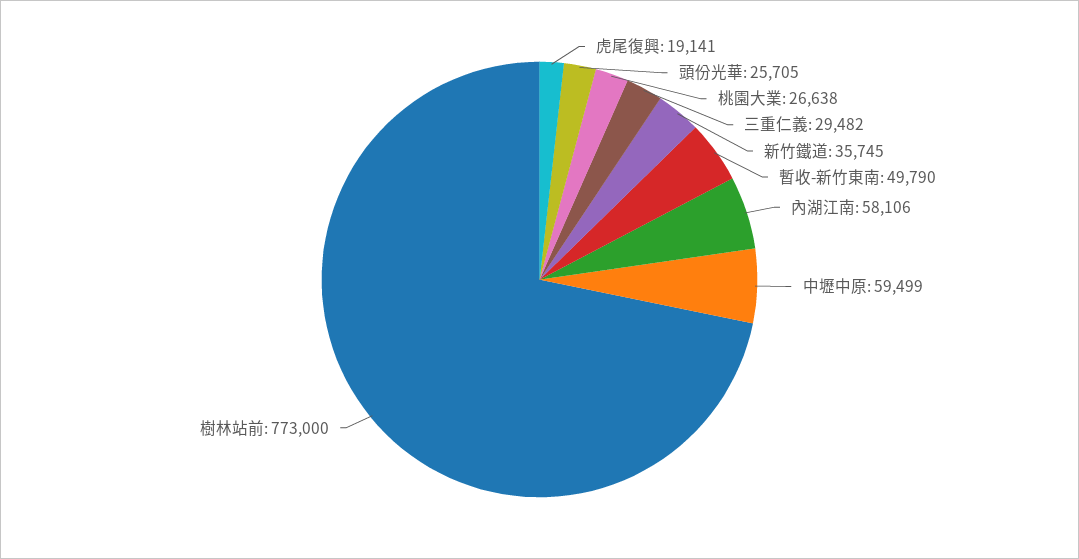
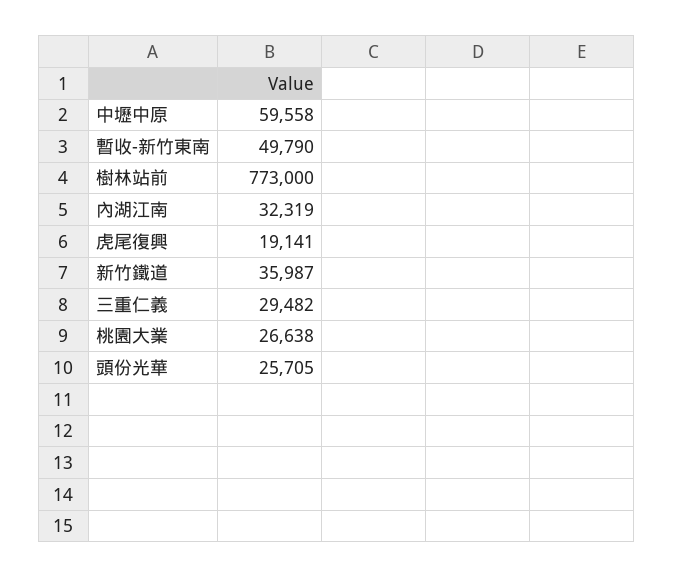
  {
    "虎尾復興": 19141,
    "頭份光華": 25705,
    "桃園大業": 26638,
    "三重仁義": 29482,
-   "新竹鐵道": 35745,
+   "新竹鐵道": 35987,
    "暫收-新竹東南": 49790,
-   "內湖江南": 58106,
+   "內湖江南": 32319,
-   "中壢中原": 59499,
+   "中壢中原": 59558,
    "樹林站前": 773000
  }

